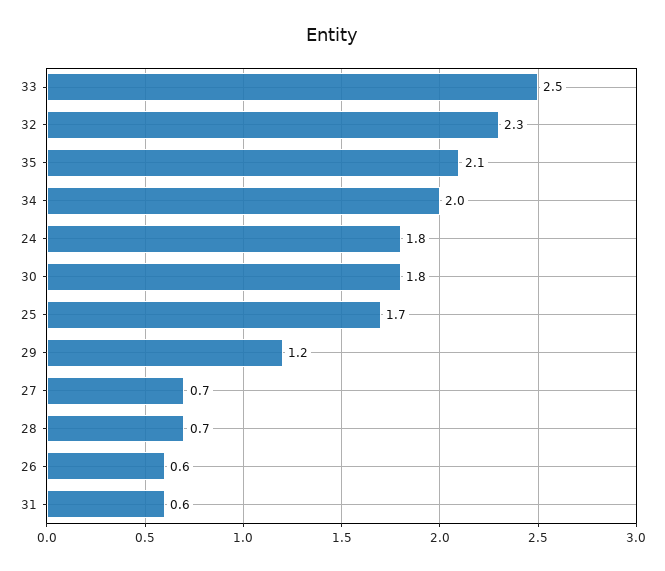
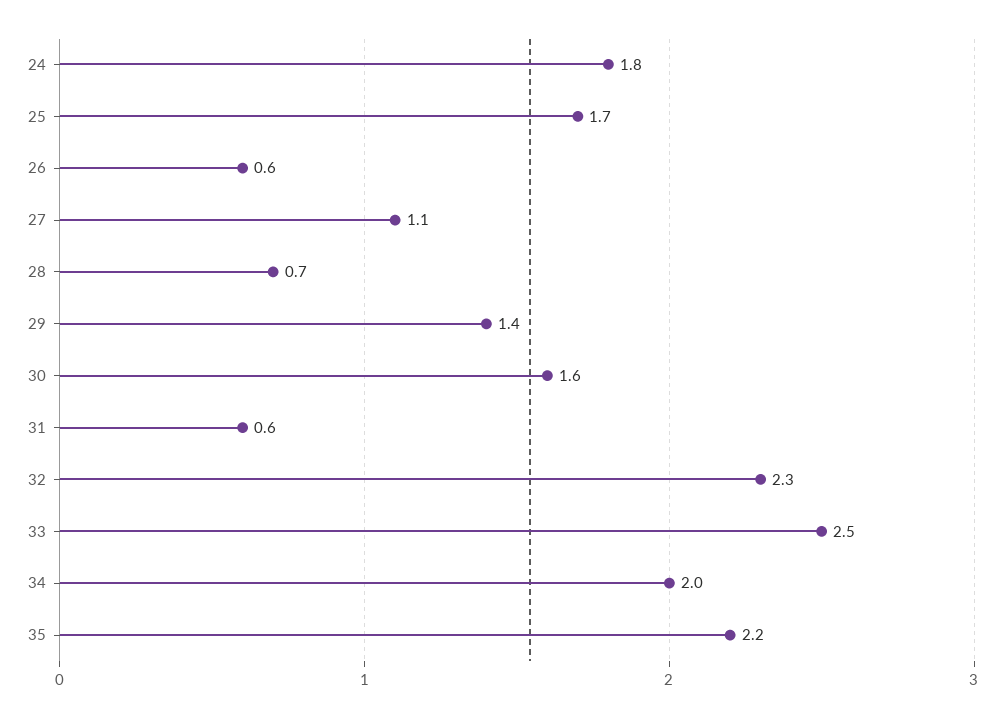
  {
    "33": 2.5,
    "32": 2.3,
-   "35": 2.1,
+   "35": 2.2,
    "34": 2,
    "24": 1.8,
-   "30": 1.8,
+   "30": 1.6,
    "25": 1.7,
-   "29": 1.2,
+   "29": 1.4,
-   "27": 0.7,
+   "27": 1.1,
    "28": 0.7,
    "26": 0.6,
    "31": 0.6
  }

